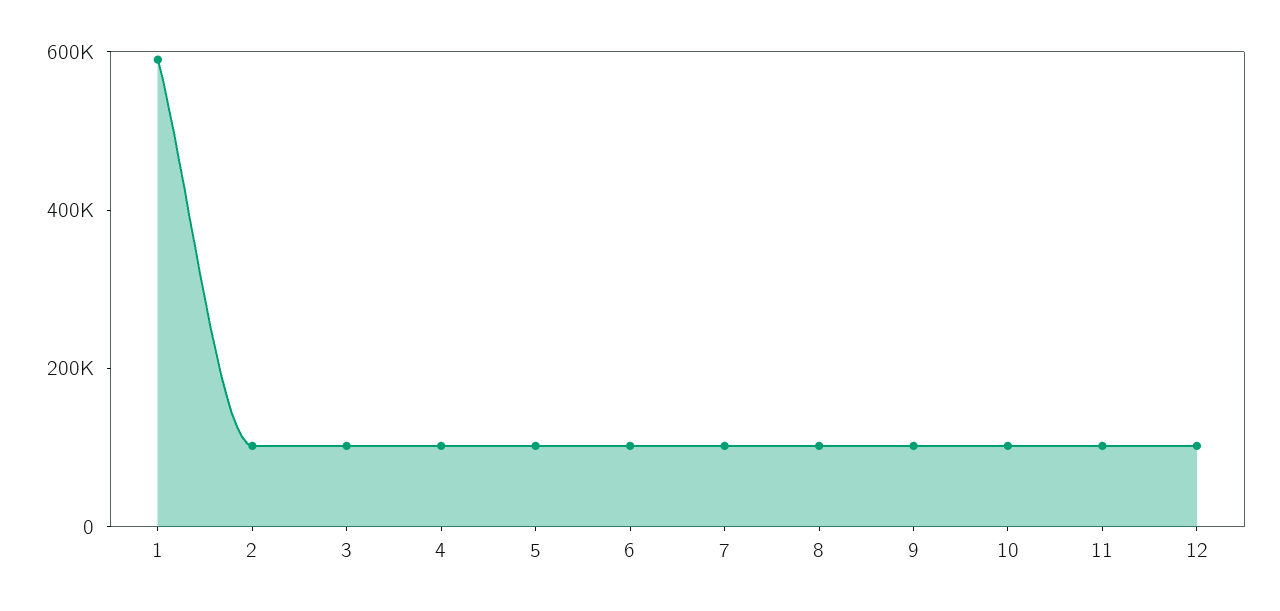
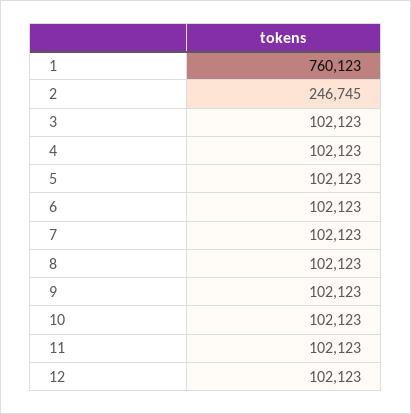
  {
-   "1": 600000,
+   "1": 760123,
-   "2": 100000,
+   "2": 246745,
    "3": 102123,
    "4": 102123,
    "5": 102123,
    "6": 102123,
    "7": 102123,
    "8": 102123,
    "9": 102123,
    "10": 102123,
    "11": 102123,
    "12": 102123
  }

